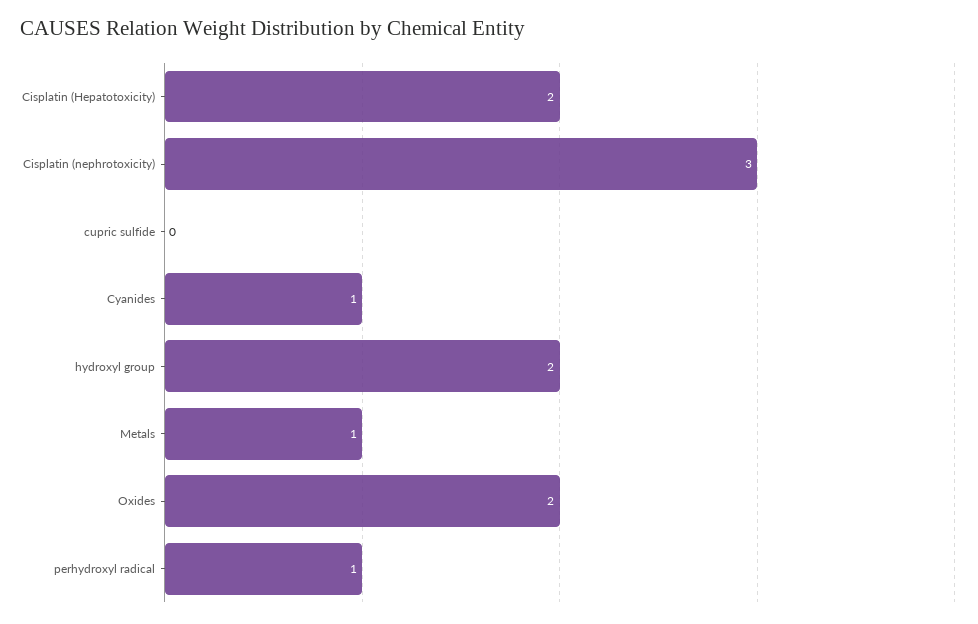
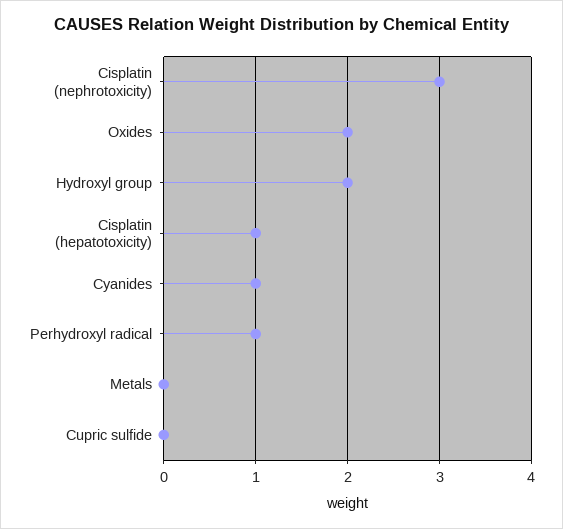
  {
-   "Cisplatin (Hepatotoxicity)": 2,
+   "Cisplatin (Hepatotoxicity)": 1,
    "Cisplatin (nephrotoxicity)": 3,
    "cupric sulfide": 0,
    "Cyanides": 1,
    "hydroxyl group": 2,
-   "Metals": 1,
+   "Metals": 0,
    "Oxides": 2,
    "perhydroxyl radical": 1
  }

